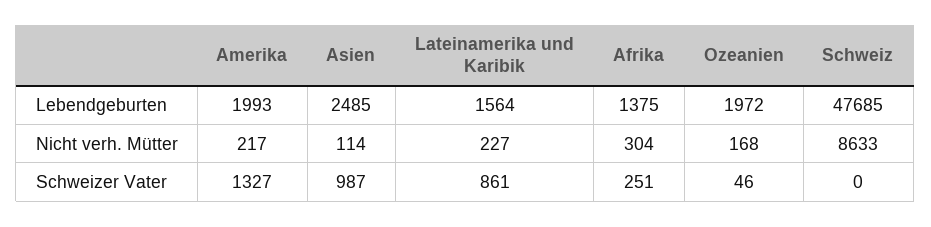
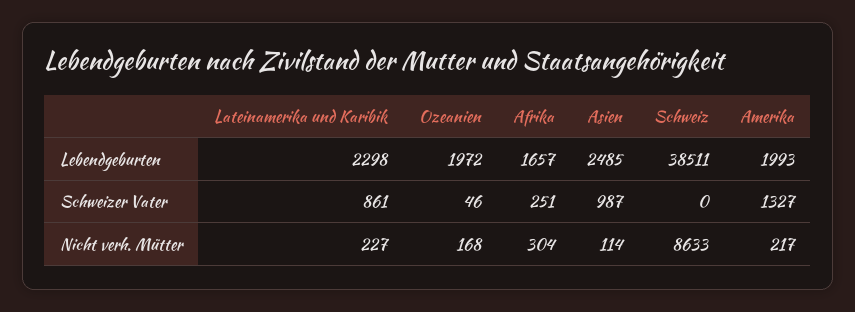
  {
    "Amerika": {
      "Lebendgeburten": 1993,
      "Nicht verh. Mütter": 217,
      "Schweizer Vater": 1327
    },
    "Asien": {
      "Lebendgeburten": 2485,
      "Nicht verh. Mütter": 114,
      "Schweizer Vater": 987
    },
    "Lateinamerika und Karibik": {
-     "Lebendgeburten": 1564,
+     "Lebendgeburten": 2298,
      "Nicht verh. Mütter": 227,
      "Schweizer Vater": 861
    },
    "Afrika": {
-     "Lebendgeburten": 1375,
+     "Lebendgeburten": 1657,
      "Nicht verh. Mütter": 304,
      "Schweizer Vater": 251
    },
    "Ozeanien": {
      "Lebendgeburten": 1972,
      "Nicht verh. Mütter": 168,
      "Schweizer Vater": 46
    },
    "Schweiz": {
-     "Lebendgeburten": 47685,
+     "Lebendgeburten": 38511,
      "Nicht verh. Mütter": 8633,
      "Schweizer Vater": 0
    }
  }

